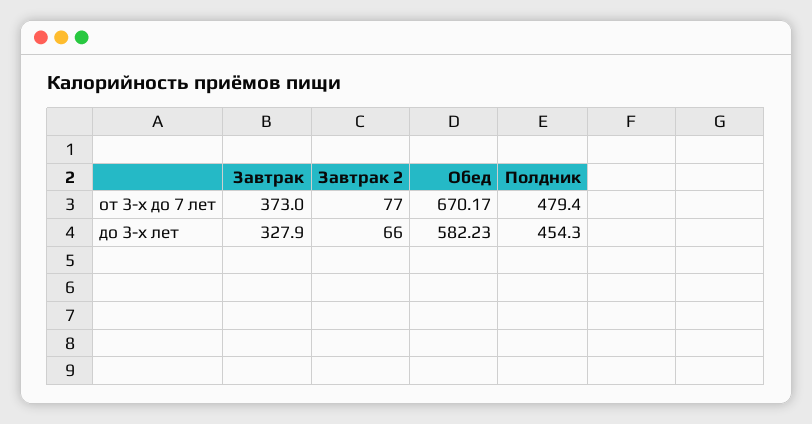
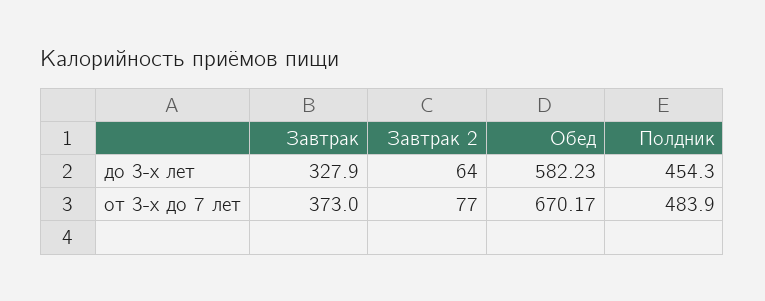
  {
    "Завтрак": {
      "от 3-х до 7 лет": 373,
      "до 3-х лет": 327.9
    },
    "Завтрак 2": {
      "от 3-х до 7 лет": 77,
-     "до 3-х лет": 66
+     "до 3-х лет": 64
    },
    "Обед": {
      "от 3-х до 7 лет": 670.17,
      "до 3-х лет": 582.23
    },
    "Полдник": {
-     "от 3-х до 7 лет": 479.4,
+     "от 3-х до 7 лет": 483.9,
      "до 3-х лет": 454.3
    }
  }

